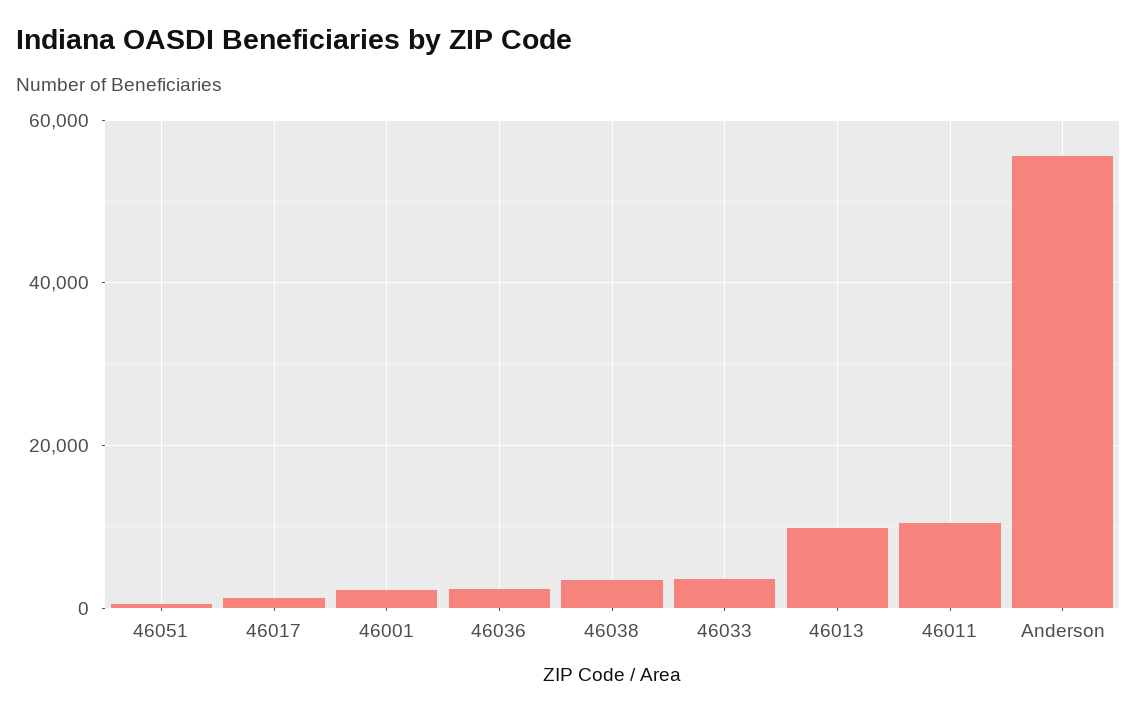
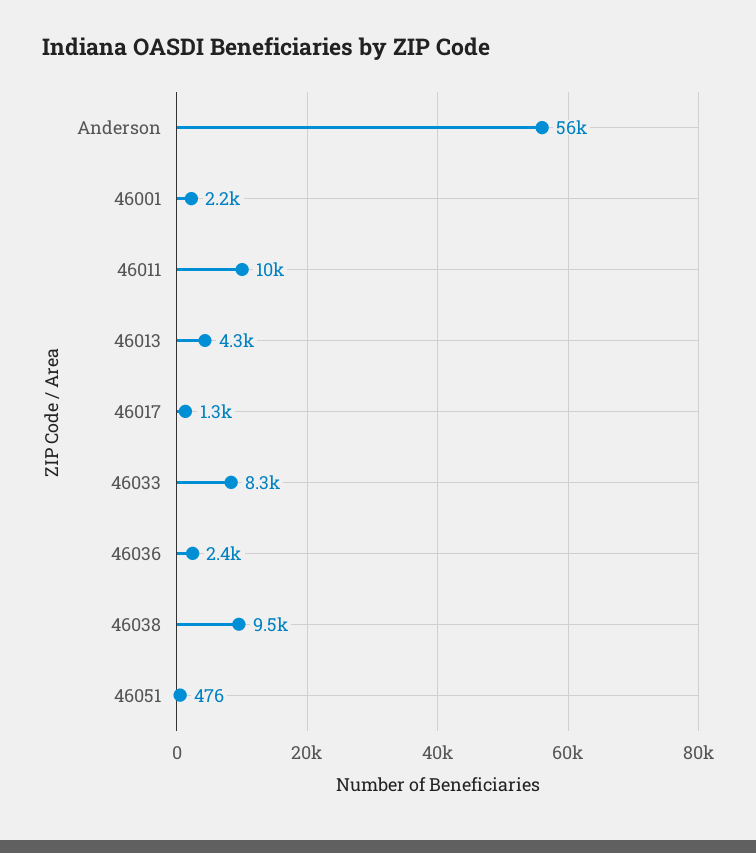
  {
    "46051": 476,
    "46017": 1300,
    "46001": 2200,
    "46036": 2400,
-   "46038": 4000,
+   "46038": 9500,
-   "46033": 4000,
+   "46033": 8300,
-   "46013": 10000,
+   "46013": 4300,
    "46011": 10000,
    "Anderson": 56000
  }

